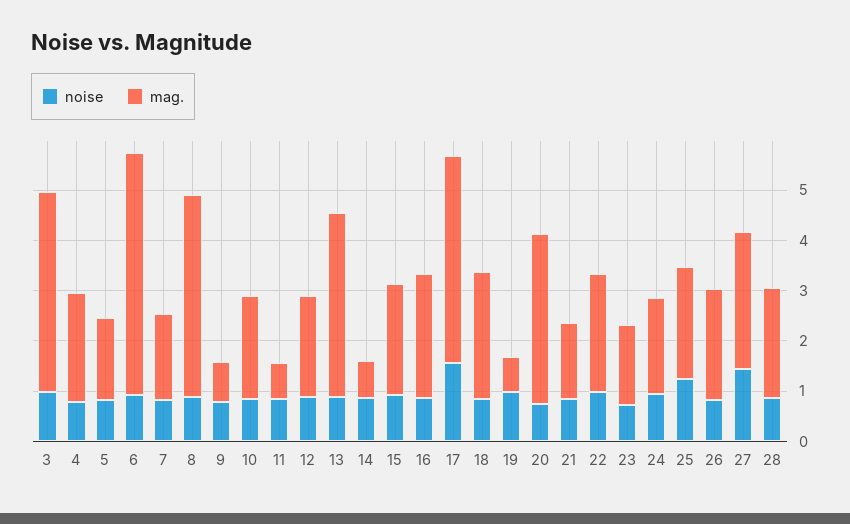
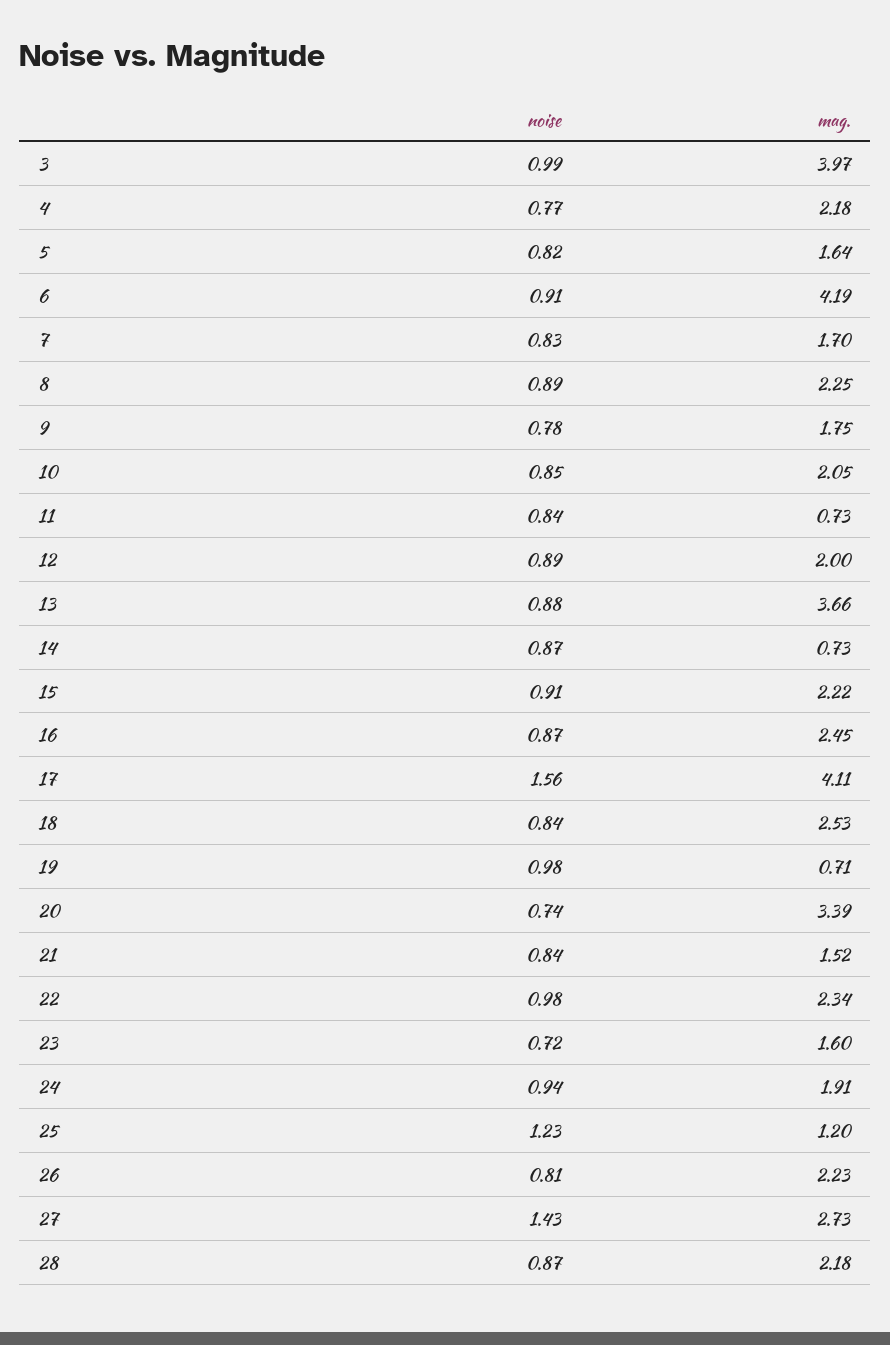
  {
    "noise": {
      "3": 0.99,
      "4": 0.77,
      "5": 0.82,
      "6": 0.91,
      "7": 0.83,
      "8": 0.89,
      "9": 0.78,
      "10": 0.85,
      "11": 0.84,
      "12": 0.89,
      "13": 0.88,
      "14": 0.87,
      "15": 0.91,
      "16": 0.87,
      "17": 1.56,
      "18": 0.84,
      "19": 0.98,
      "20": 0.74,
      "21": 0.84,
      "22": 0.98,
      "23": 0.72,
      "24": 0.94,
      "25": 1.23,
      "26": 0.81,
      "27": 1.43,
      "28": 0.87
    },
    "mag.": {
      "3": 3.97,
      "4": 2.18,
      "5": 1.64,
-     "6": 4.8,
+     "6": 4.19,
      "7": 1.7,
-     "8": 4,
+     "8": 2.25,
-     "9": 0.8,
+     "9": 1.75,
      "10": 2.05,
      "11": 0.73,
      "12": 2,
      "13": 3.66,
      "14": 0.73,
      "15": 2.22,
      "16": 2.45,
      "17": 4.11,
      "18": 2.53,
      "19": 0.71,
      "20": 3.39,
      "21": 1.52,
      "22": 2.34,
      "23": 1.6,
      "24": 1.91,
-     "25": 2.2,
+     "25": 1.2,
      "26": 2.23,
      "27": 2.73,
      "28": 2.18
    }
  }

